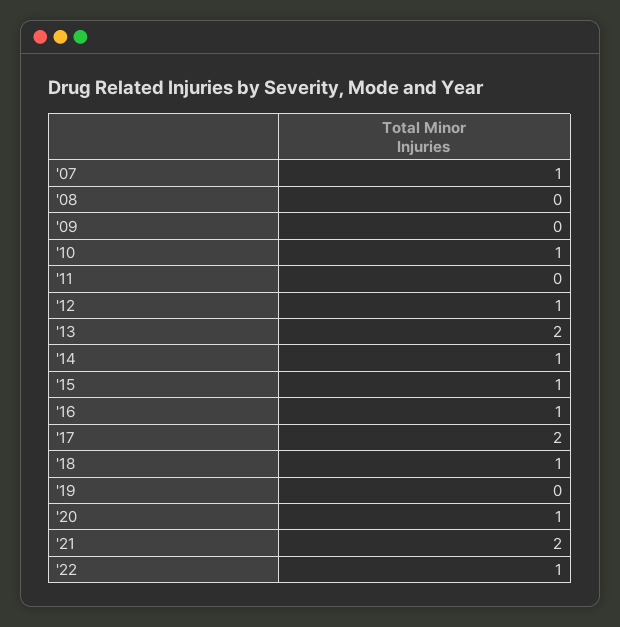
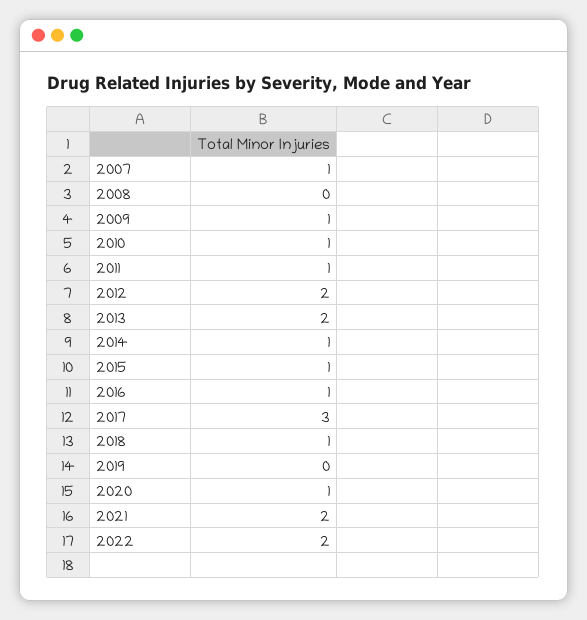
  {
    "'07": 1,
    "'08": 0,
-   "'09": 0,
+   "'09": 1,
    "'10": 1,
-   "'11": 0,
+   "'11": 1,
-   "'12": 1,
+   "'12": 2,
    "'13": 2,
    "'14": 1,
    "'15": 1,
    "'16": 1,
-   "'17": 2,
+   "'17": 3,
    "'18": 1,
    "'19": 0,
    "'20": 1,
    "'21": 2,
-   "'22": 1
+   "'22": 2
  }

